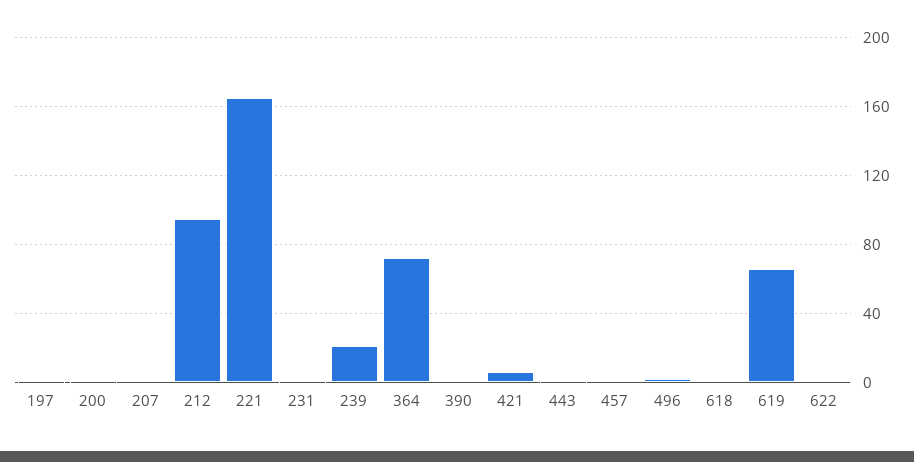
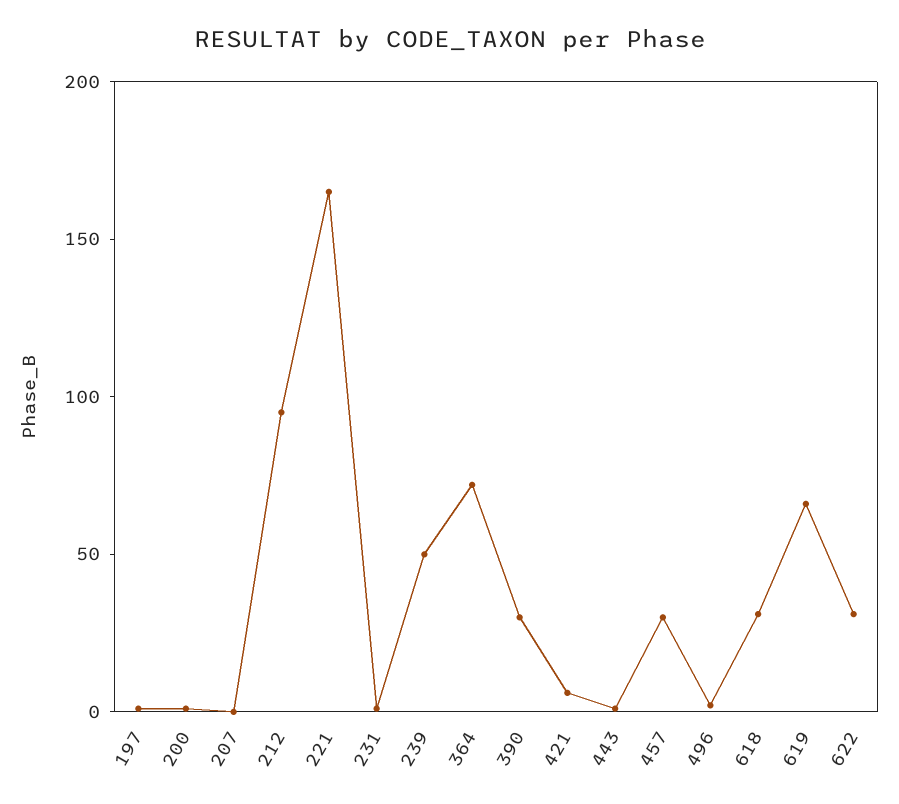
  {
    "197": 0,
    "200": 0,
    "207": 0,
    "212": 95,
    "221": 165,
    "231": 0,
-   "239": 20,
+   "239": 50,
    "364": 70,
-   "390": 0,
+   "390": 30,
    "421": 5,
    "443": 0,
-   "457": 0,
+   "457": 30,
    "496": 0,
-   "618": 0,
+   "618": 30,
    "619": 65,
-   "622": 0
+   "622": 30
  }

